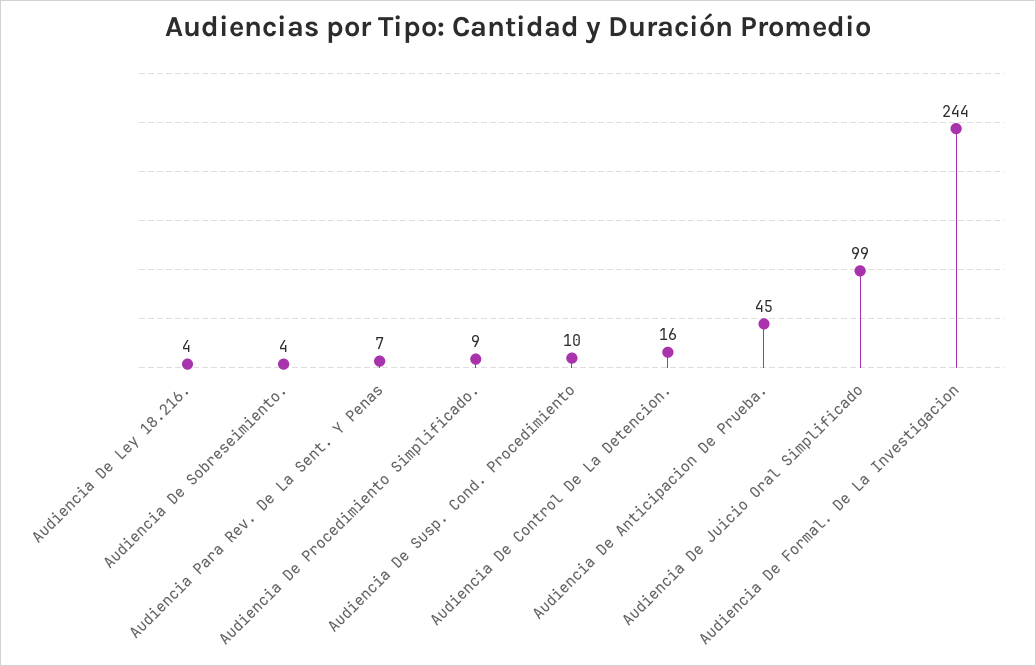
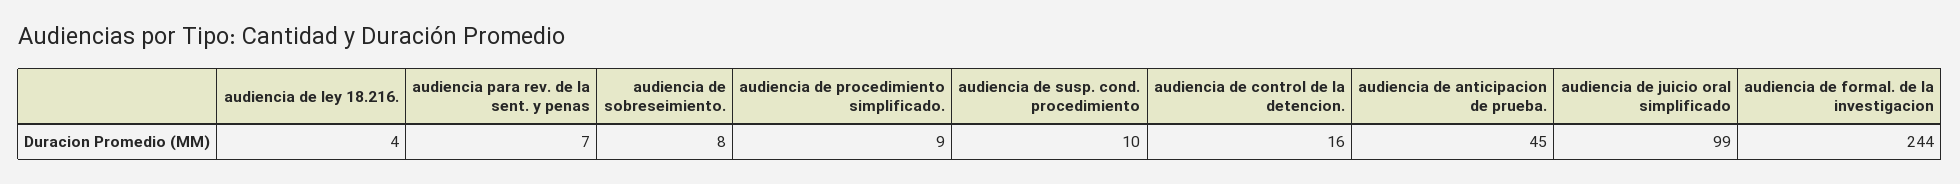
  {
    "Audiencia De Ley 18.216.": 4,
-   "Audiencia De Sobreseimiento.": 4,
+   "Audiencia De Sobreseimiento.": 8,
    "Audiencia Para Rev. De La Sent. Y Penas": 7,
    "Audiencia De Procedimiento Simplificado.": 9,
    "Audiencia De Susp. Cond. Procedimiento": 10,
    "Audiencia De Control De La Detencion.": 16,
    "Audiencia De Anticipacion De Prueba.": 45,
    "Audiencia De Juicio Oral Simplificado": 99,
    "Audiencia De Formal. De La Investigacion": 244
  }

